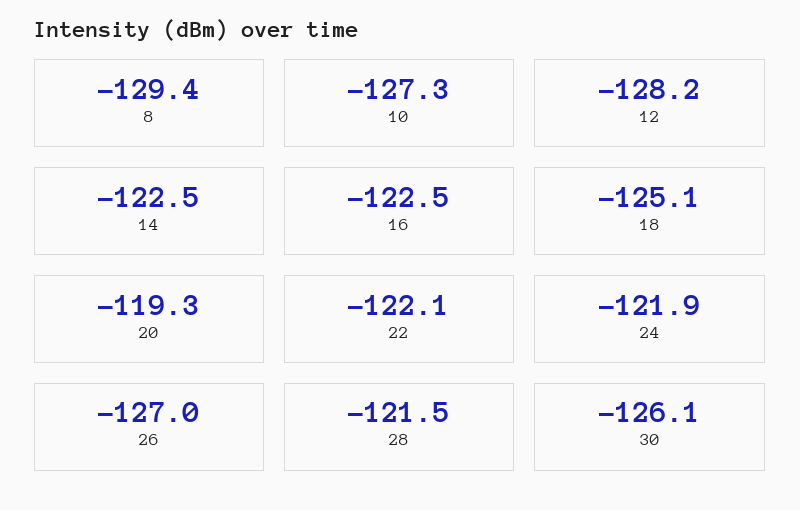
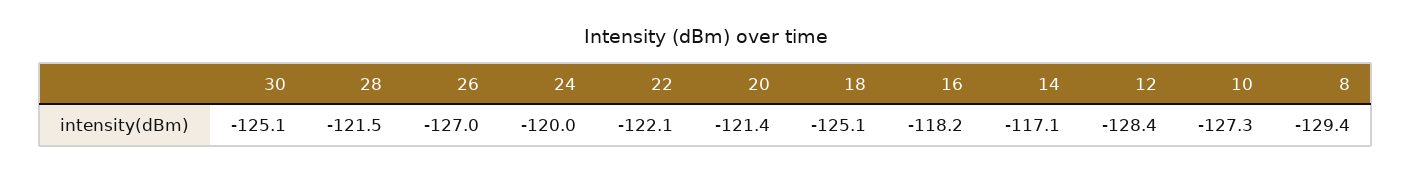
  {
    "8": -129.4,
    "10": -127.3,
-   "12": -128.2,
+   "12": -128.4,
-   "14": -122.5,
+   "14": -117.1,
-   "16": -122.5,
+   "16": -118.2,
    "18": -125.1,
-   "20": -119.3,
+   "20": -121.4,
    "22": -122.1,
-   "24": -121.9,
+   "24": -120,
    "26": -127,
    "28": -121.5,
-   "30": -126.1
+   "30": -125.1
  }

